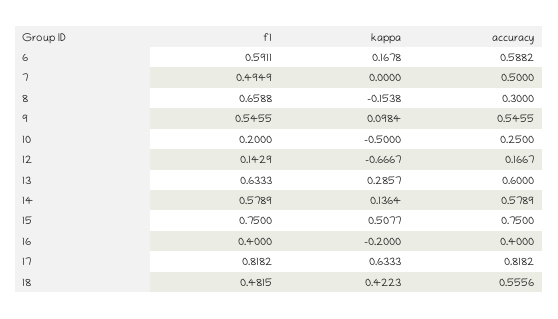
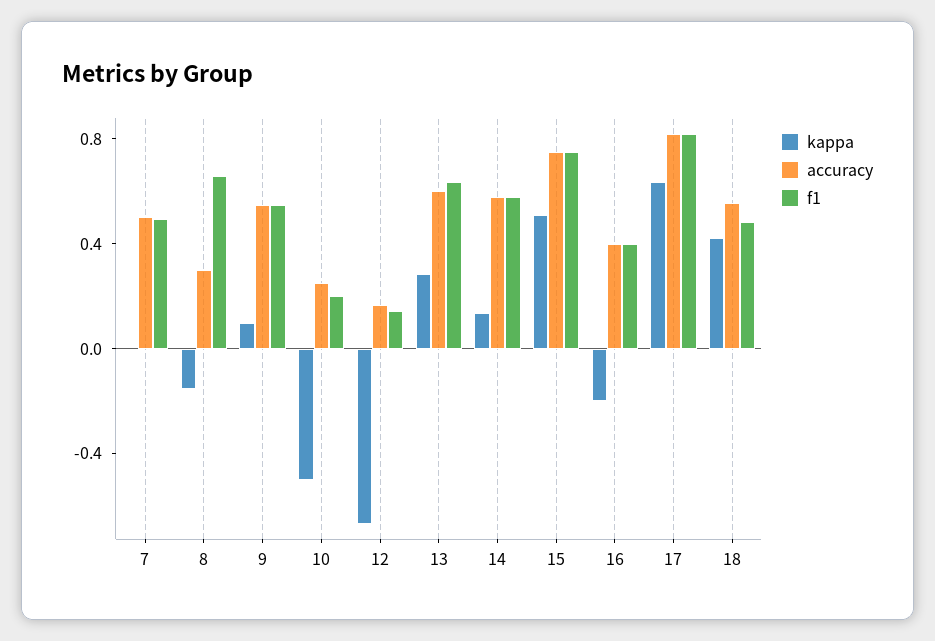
  {
    "f1": {
-     "6": 0.5911,
      "7": 0.4949,
      "8": 0.6588,
      "9": 0.5455,
      "10": 0.2,
      "12": 0.1429,
      "13": 0.6333,
      "14": 0.5789,
      "15": 0.75,
      "16": 0.4,
      "17": 0.8182,
      "18": 0.4815
    },
    "kappa": {
-     "6": 0.1678,
      "7": 0,
      "8": -0.1538,
      "9": 0.0984,
      "10": -0.5,
      "12": -0.6667,
      "13": 0.2857,
      "14": 0.1364,
      "15": 0.5077,
      "16": -0.2,
      "17": 0.6333,
      "18": 0.4223
    },
    "accuracy": {
-     "6": 0.5882,
      "7": 0.5,
      "8": 0.3,
      "9": 0.5455,
      "10": 0.25,
      "12": 0.1667,
      "13": 0.6,
      "14": 0.5789,
      "15": 0.75,
      "16": 0.4,
      "17": 0.8182,
      "18": 0.5556
    }
  }

